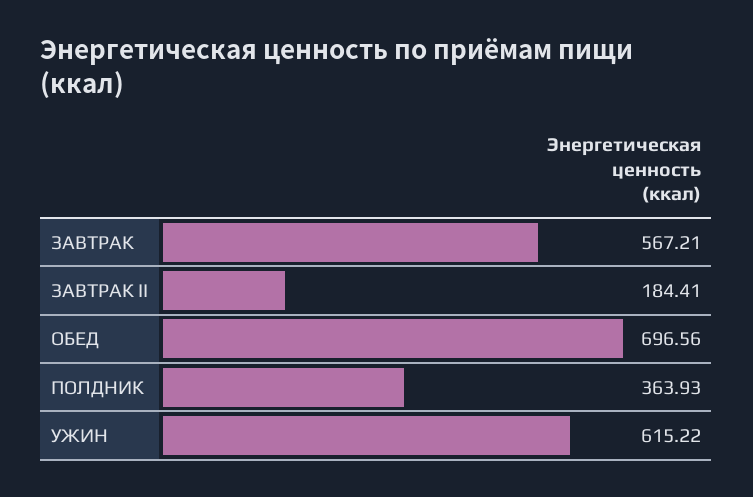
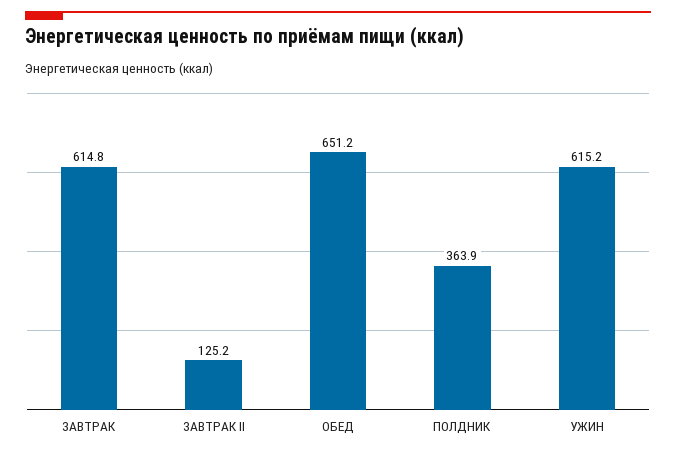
  {
-   "ЗАВТРАК": 567.21,
+   "ЗАВТРАК": 614.8,
-   "ЗАВТРАК II": 184.41,
+   "ЗАВТРАК II": 125.2,
-   "ОБЕД": 696.56,
+   "ОБЕД": 651.2,
    "ПОЛДНИК": 363.93,
    "УЖИН": 615.22
  }

